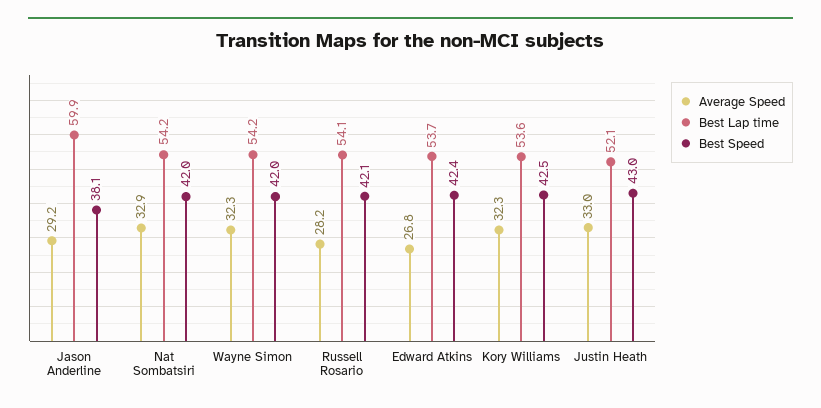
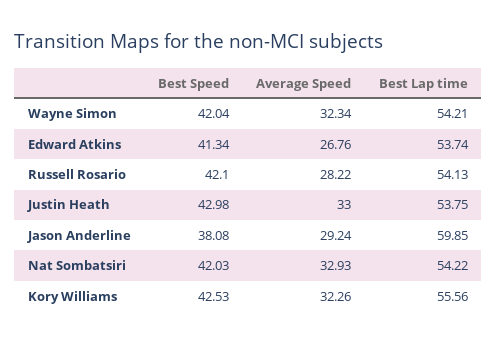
  {
    "Average Speed": {
      "Jason Anderline": 29.24,
      "Nat Sombatsiri": 32.93,
      "Wayne Simon": 32.34,
      "Russell Rosario": 28.22,
      "Edward Atkins": 26.76,
      "Kory Williams": 32.26,
      "Justin Heath": 33
    },
    "Best Lap time": {
      "Jason Anderline": 59.85,
      "Nat Sombatsiri": 54.22,
      "Wayne Simon": 54.21,
      "Russell Rosario": 54.13,
      "Edward Atkins": 53.74,
-     "Kory Williams": 53.6,
+     "Kory Williams": 55.56,
-     "Justin Heath": 52.1
+     "Justin Heath": 53.75
    },
    "Best Speed": {
      "Jason Anderline": 38.08,
      "Nat Sombatsiri": 42.03,
      "Wayne Simon": 42.04,
      "Russell Rosario": 42.1,
-     "Edward Atkins": 42.4,
+     "Edward Atkins": 41.34,
      "Kory Williams": 42.53,
      "Justin Heath": 42.98
    }
  }

